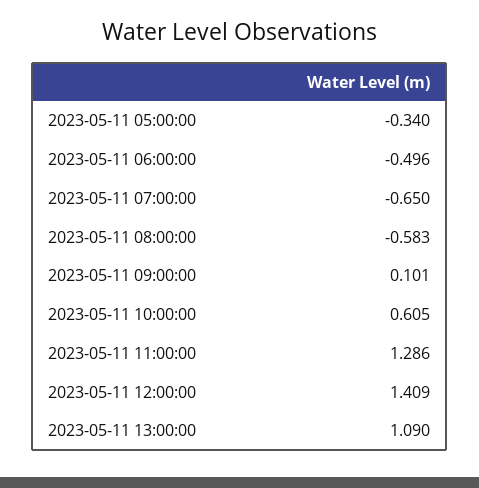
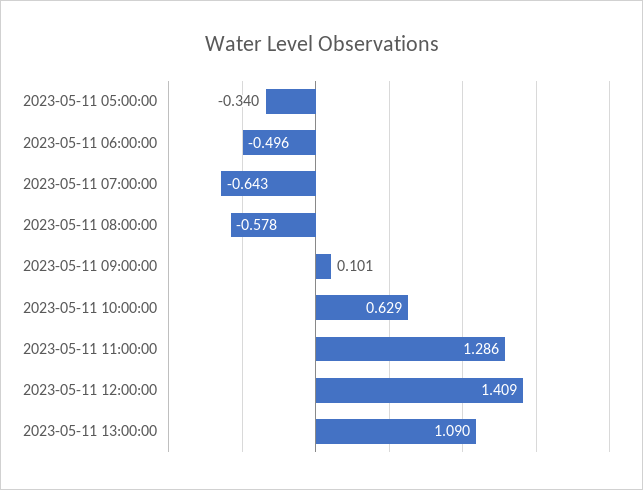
  {
    "2023-05-11 05:00:00": -0.34,
    "2023-05-11 06:00:00": -0.496,
-   "2023-05-11 07:00:00": -0.65,
+   "2023-05-11 07:00:00": -0.643,
-   "2023-05-11 08:00:00": -0.583,
+   "2023-05-11 08:00:00": -0.578,
    "2023-05-11 09:00:00": 0.101,
-   "2023-05-11 10:00:00": 0.605,
+   "2023-05-11 10:00:00": 0.629,
    "2023-05-11 11:00:00": 1.286,
    "2023-05-11 12:00:00": 1.409,
    "2023-05-11 13:00:00": 1.09
  }

